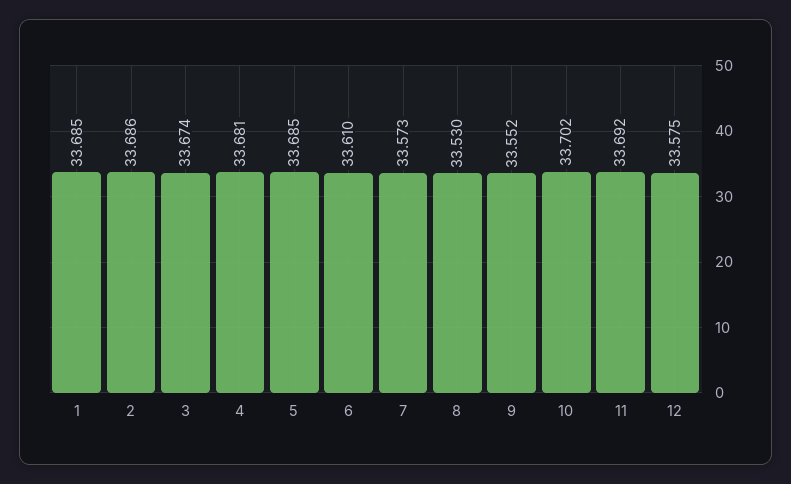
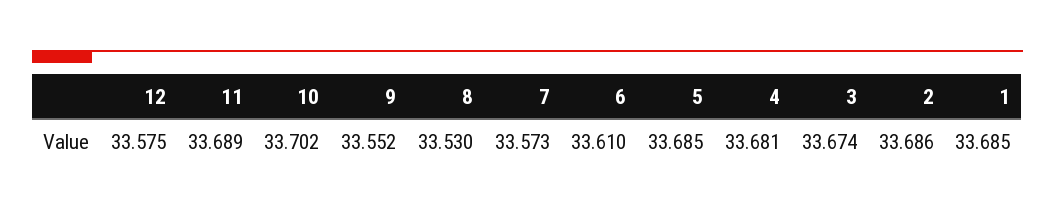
  {
    "1": 33.685,
    "2": 33.686,
    "3": 33.674,
    "4": 33.681,
    "5": 33.685,
    "6": 33.61,
    "7": 33.573,
    "8": 33.53,
    "9": 33.552,
    "10": 33.702,
-   "11": 33.692,
+   "11": 33.689,
    "12": 33.575
  }

